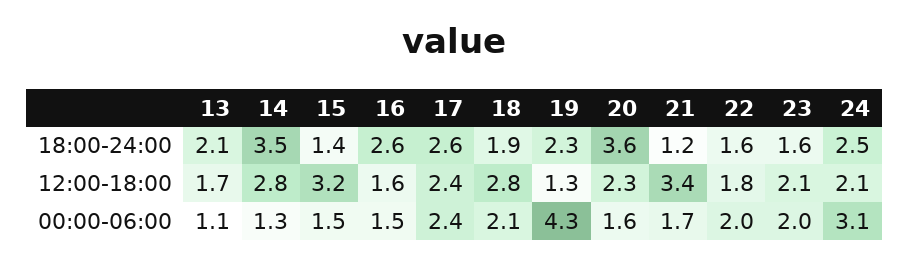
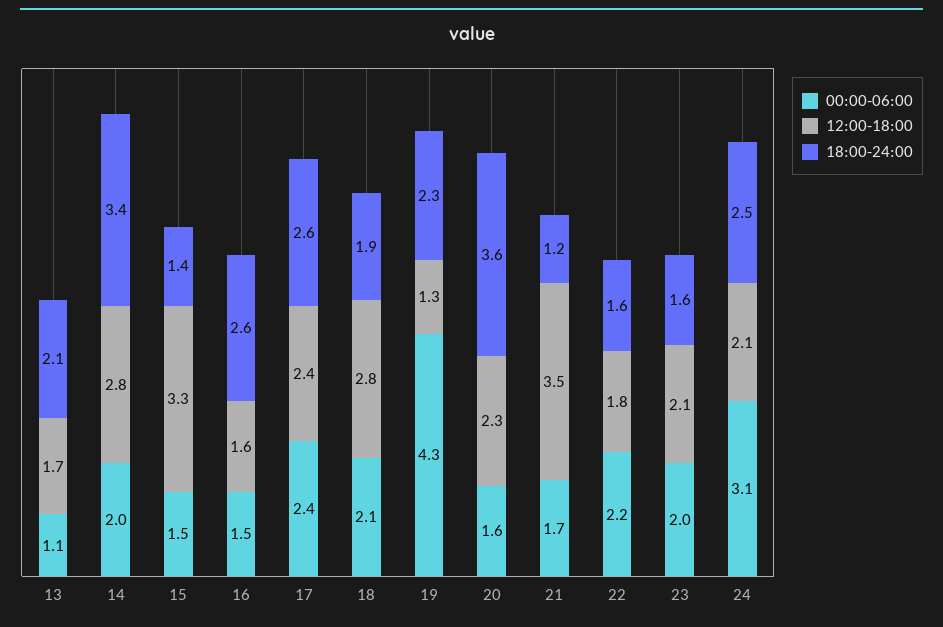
  {
    "18:00-24:00": {
      "13": 2.1,
-     "14": 3.5,
+     "14": 3.4,
      "15": 1.4,
      "16": 2.6,
      "17": 2.6,
      "18": 1.9,
      "19": 2.3,
      "20": 3.6,
      "21": 1.2,
      "22": 1.6,
      "23": 1.6,
      "24": 2.5
    },
    "12:00-18:00": {
      "13": 1.7,
      "14": 2.8,
-     "15": 3.2,
+     "15": 3.3,
      "16": 1.6,
      "17": 2.4,
      "18": 2.8,
      "19": 1.3,
      "20": 2.3,
-     "21": 3.4,
+     "21": 3.5,
      "22": 1.8,
      "23": 2.1,
      "24": 2.1
    },
    "00:00-06:00": {
      "13": 1.1,
-     "14": 1.3,
+     "14": 2,
      "15": 1.5,
      "16": 1.5,
      "17": 2.4,
      "18": 2.1,
      "19": 4.3,
      "20": 1.6,
      "21": 1.7,
-     "22": 2,
+     "22": 2.2,
      "23": 2,
      "24": 3.1
    }
  }

